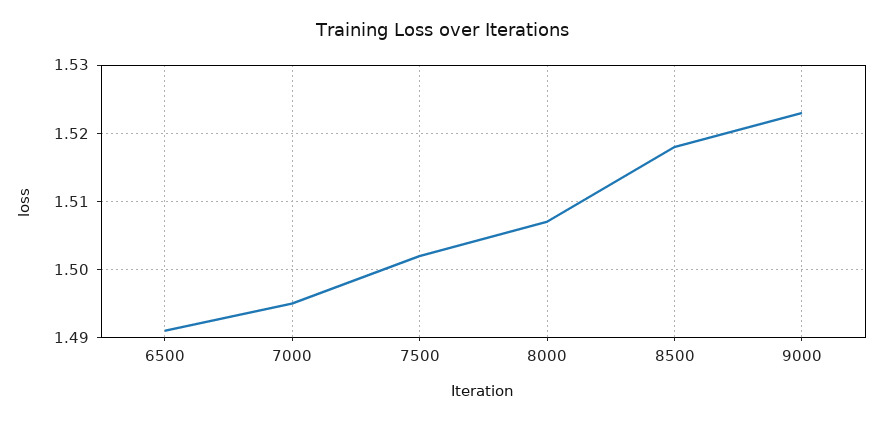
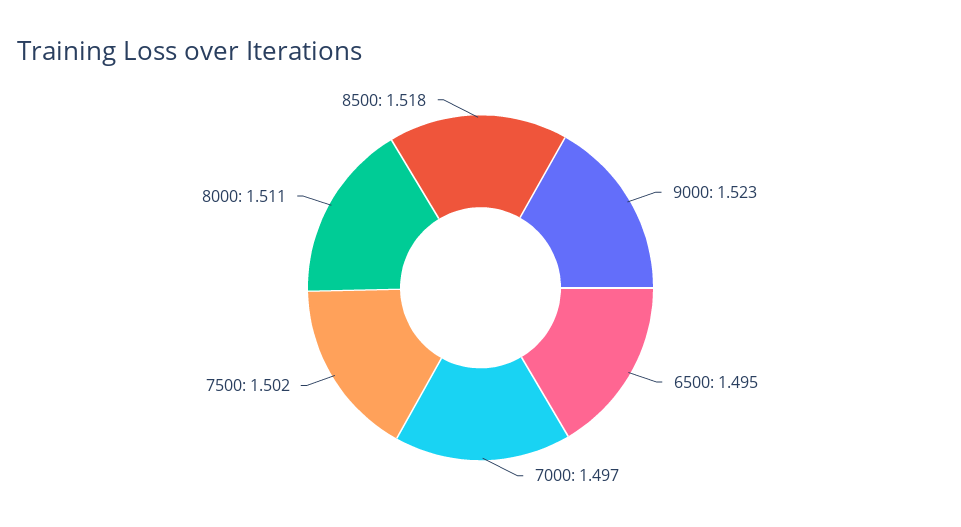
  {
-   "6500": 1.491,
+   "6500": 1.495,
-   "7000": 1.495,
+   "7000": 1.497,
    "7500": 1.502,
-   "8000": 1.507,
+   "8000": 1.511,
    "8500": 1.518,
    "9000": 1.523
  }

